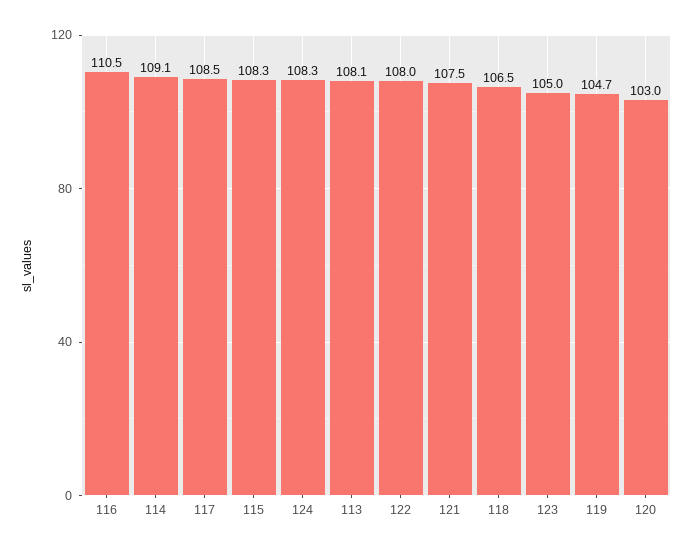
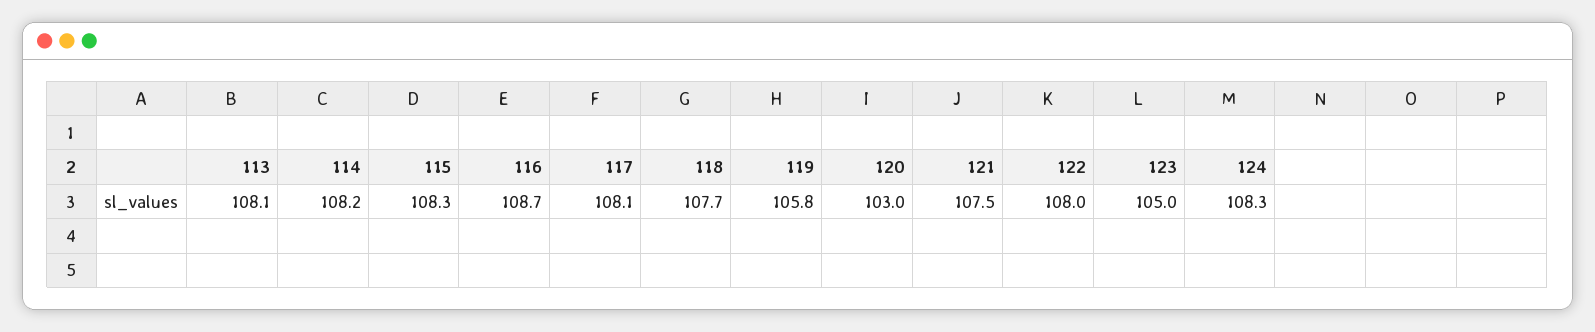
  {
-   "116": 110.5,
+   "116": 108.7,
-   "114": 109.1,
+   "114": 108.2,
-   "117": 108.5,
+   "117": 108.1,
    "115": 108.3,
    "124": 108.3,
    "113": 108.1,
    "122": 108,
    "121": 107.5,
-   "118": 106.5,
+   "118": 107.7,
    "123": 105,
-   "119": 104.7,
+   "119": 105.8,
    "120": 103
  }

